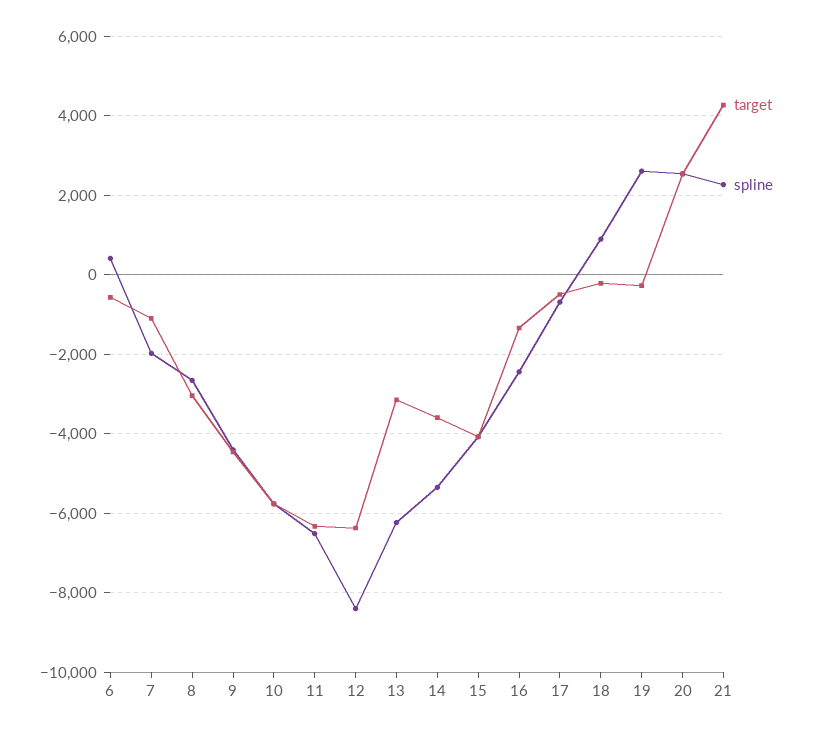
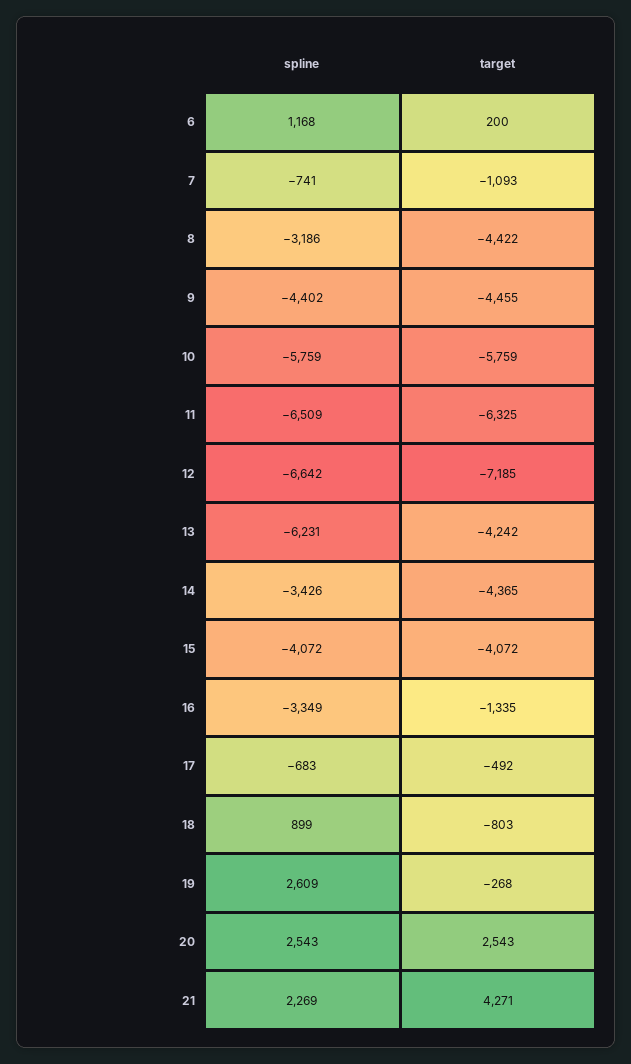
  {
    "target": {
-     "6": -600,
+     "6": 200,
      "7": -1093,
-     "8": -3000,
+     "8": -4422,
      "9": -4455,
      "10": -5759,
      "11": -6325,
-     "12": -6400,
+     "12": -7185,
-     "13": -3200,
+     "13": -4242,
-     "14": -3600,
+     "14": -4365,
      "15": -4072,
      "16": -1335,
      "17": -492,
-     "18": -200,
+     "18": -803,
      "19": -268,
      "20": 2543,
      "21": 4271
    },
    "spline": {
-     "6": 400,
+     "6": 1168,
-     "7": -2000,
+     "7": -741,
-     "8": -2600,
+     "8": -3186,
      "9": -4402,
      "10": -5759,
      "11": -6509,
-     "12": -8400,
+     "12": -6642,
      "13": -6231,
-     "14": -5400,
+     "14": -3426,
      "15": -4072,
-     "16": -2400,
+     "16": -3349,
      "17": -683,
      "18": 899,
      "19": 2609,
      "20": 2543,
      "21": 2269
    }
  }

